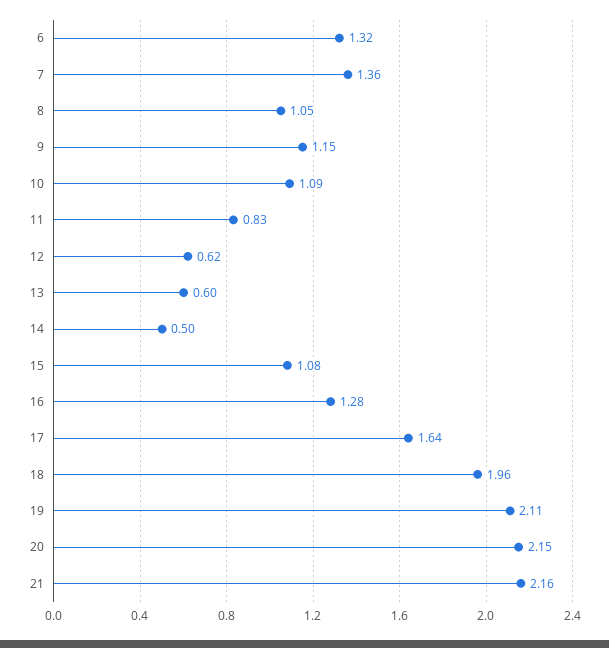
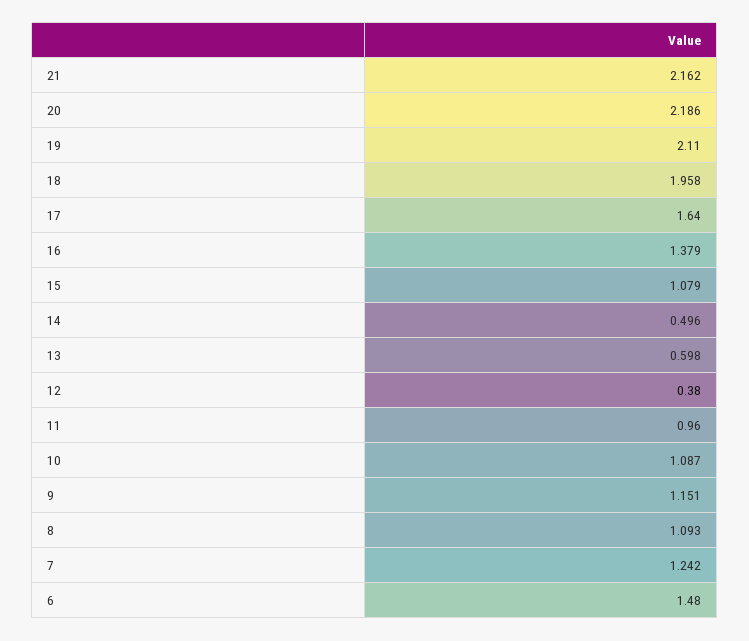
  {
-   "6": 1.32,
+   "6": 1.48,
-   "7": 1.36,
+   "7": 1.242,
-   "8": 1.05,
+   "8": 1.093,
    "9": 1.151,
    "10": 1.087,
-   "11": 0.83,
+   "11": 0.96,
-   "12": 0.62,
+   "12": 0.38,
    "13": 0.598,
    "14": 0.496,
    "15": 1.079,
-   "16": 1.28,
+   "16": 1.379,
    "17": 1.64,
    "18": 1.958,
    "19": 2.11,
-   "20": 2.15,
+   "20": 2.186,
    "21": 2.162
  }

